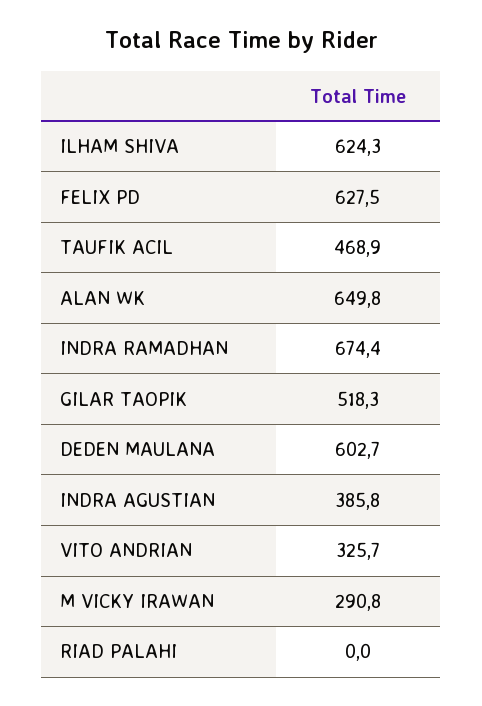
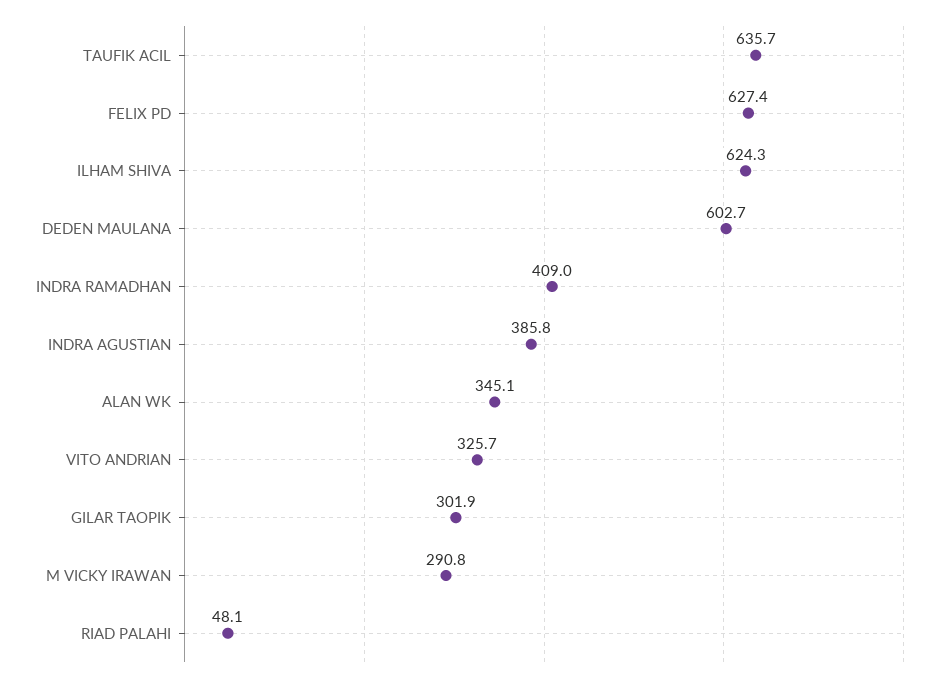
  {
    "ILHAM SHIVA": 624.3,
-   "FELIX PD": 627.5,
+   "FELIX PD": 627.4,
-   "TAUFIK ACIL": 468.9,
+   "TAUFIK ACIL": 635.7,
-   "ALAN WK": 649.8,
+   "ALAN WK": 345.1,
-   "INDRA RAMADHAN": 674.4,
+   "INDRA RAMADHAN": 409,
-   "GILAR TAOPIK": 518.3,
+   "GILAR TAOPIK": 301.9,
    "DEDEN MAULANA": 602.7,
    "INDRA AGUSTIAN": 385.8,
    "VITO ANDRIAN": 325.7,
    "M VICKY IRAWAN": 290.8,
-   "RIAD PALAHI": 0
+   "RIAD PALAHI": 48.1
  }

